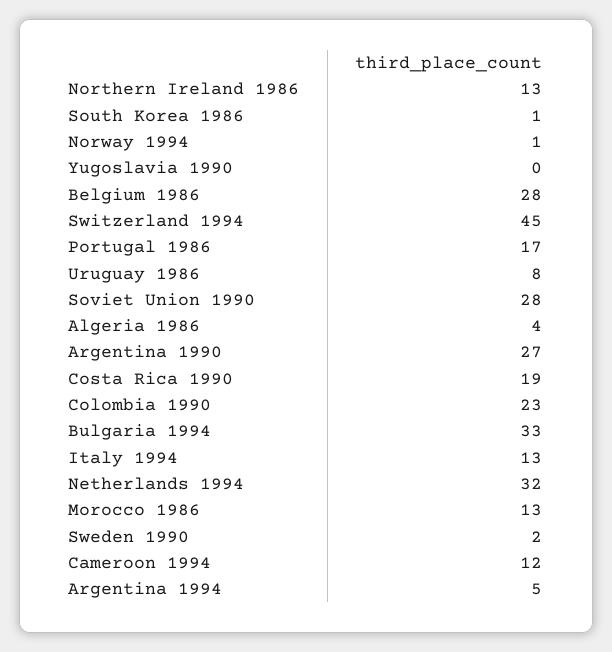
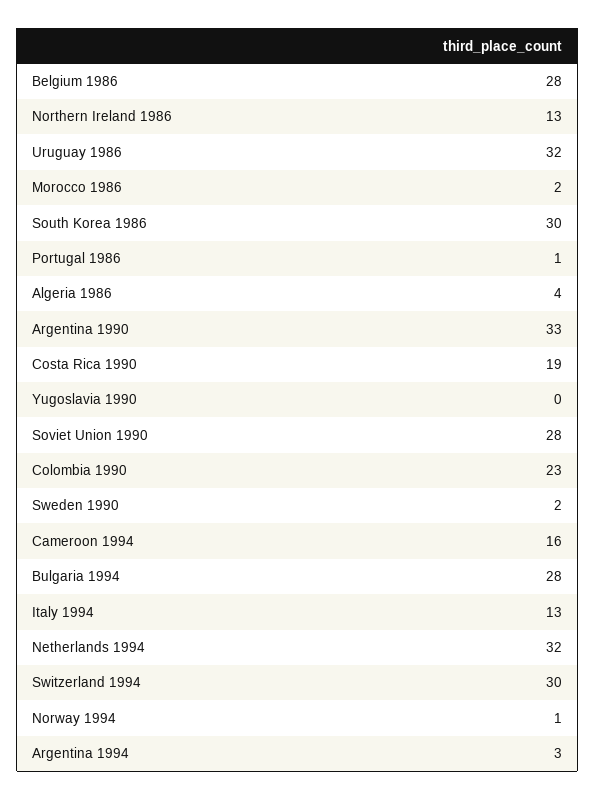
  {
    "Northern Ireland 1986": 13,
-   "South Korea 1986": 1,
+   "South Korea 1986": 30,
    "Norway 1994": 1,
    "Yugoslavia 1990": 0,
    "Belgium 1986": 28,
-   "Switzerland 1994": 45,
+   "Switzerland 1994": 30,
-   "Portugal 1986": 17,
+   "Portugal 1986": 1,
-   "Uruguay 1986": 8,
+   "Uruguay 1986": 32,
    "Soviet Union 1990": 28,
    "Algeria 1986": 4,
-   "Argentina 1990": 27,
+   "Argentina 1990": 33,
    "Costa Rica 1990": 19,
    "Colombia 1990": 23,
-   "Bulgaria 1994": 33,
+   "Bulgaria 1994": 28,
    "Italy 1994": 13,
    "Netherlands 1994": 32,
-   "Morocco 1986": 13,
+   "Morocco 1986": 2,
    "Sweden 1990": 2,
-   "Cameroon 1994": 12,
+   "Cameroon 1994": 16,
-   "Argentina 1994": 5
+   "Argentina 1994": 3
  }

